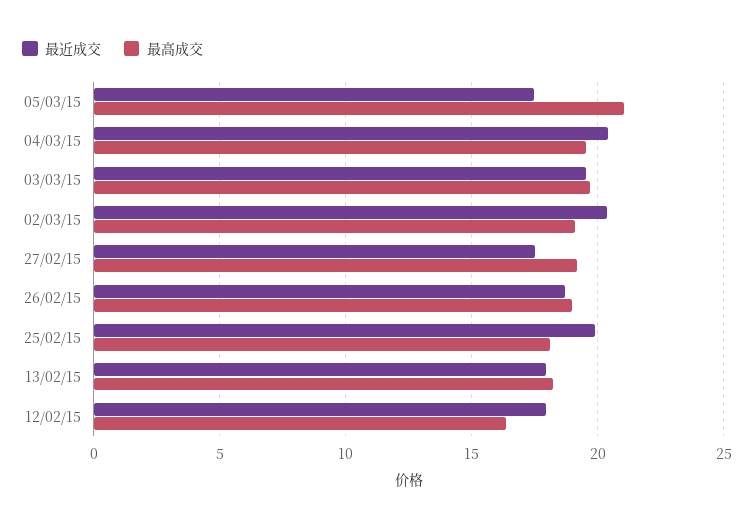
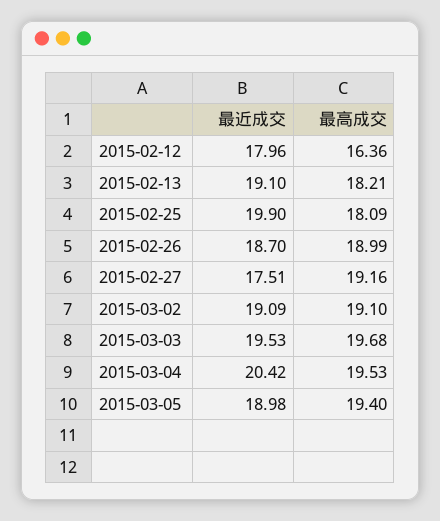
  {
    "最近成交": {
-     "05/03/15": 17.5,
+     "05/03/15": 18.98,
      "04/03/15": 20.42,
      "03/03/15": 19.53,
-     "02/03/15": 20.5,
+     "02/03/15": 19.09,
      "27/02/15": 17.51,
      "26/02/15": 18.7,
      "25/02/15": 19.9,
-     "13/02/15": 18,
+     "13/02/15": 19.1,
      "12/02/15": 17.96
    },
    "最高成交": {
-     "05/03/15": 21,
+     "05/03/15": 19.4,
      "04/03/15": 19.53,
      "03/03/15": 19.68,
      "02/03/15": 19.1,
      "27/02/15": 19.16,
      "26/02/15": 18.99,
      "25/02/15": 18.09,
      "13/02/15": 18.21,
      "12/02/15": 16.36
    }
  }

